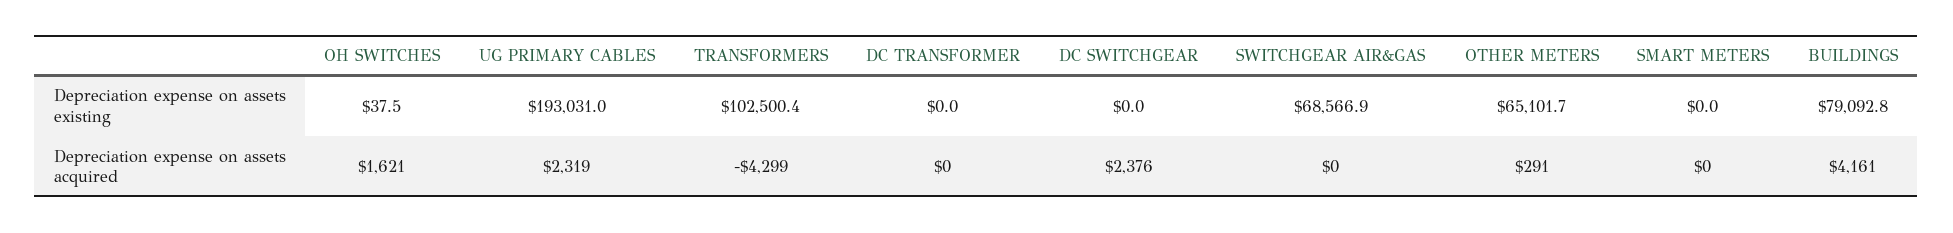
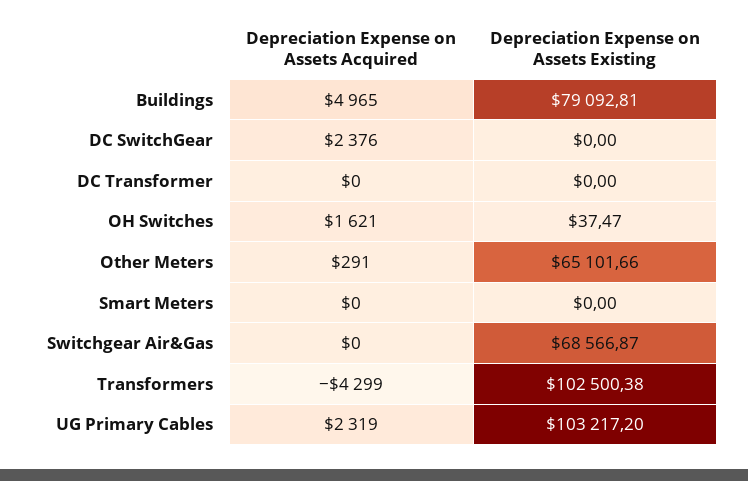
  {
    "OH SWITCHES": {
      "Depreciation expense on assets existing": 37.47,
      "Depreciation expense on assets acquired": 1621
    },
    "UG PRIMARY CABLES": {
-     "Depreciation expense on assets existing": 193031,
+     "Depreciation expense on assets existing": 103217.2,
      "Depreciation expense on assets acquired": 2319
    },
    "TRANSFORMERS": {
      "Depreciation expense on assets existing": 102500.38,
      "Depreciation expense on assets acquired": -4299
    },
    "DC TRANSFORMER": {
      "Depreciation expense on assets existing": 0,
      "Depreciation expense on assets acquired": 0
    },
    "DC SWITCHGEAR": {
      "Depreciation expense on assets existing": 0,
      "Depreciation expense on assets acquired": 2376
    },
    "SWITCHGEAR AIR&GAS": {
      "Depreciation expense on assets existing": 68566.87,
      "Depreciation expense on assets acquired": 0
    },
    "OTHER METERS": {
      "Depreciation expense on assets existing": 65101.66,
      "Depreciation expense on assets acquired": 291
    },
    "SMART METERS": {
      "Depreciation expense on assets existing": 0,
      "Depreciation expense on assets acquired": 0
    },
    "BUILDINGS": {
      "Depreciation expense on assets existing": 79092.81,
-     "Depreciation expense on assets acquired": 4161
+     "Depreciation expense on assets acquired": 4965
    }
  }

